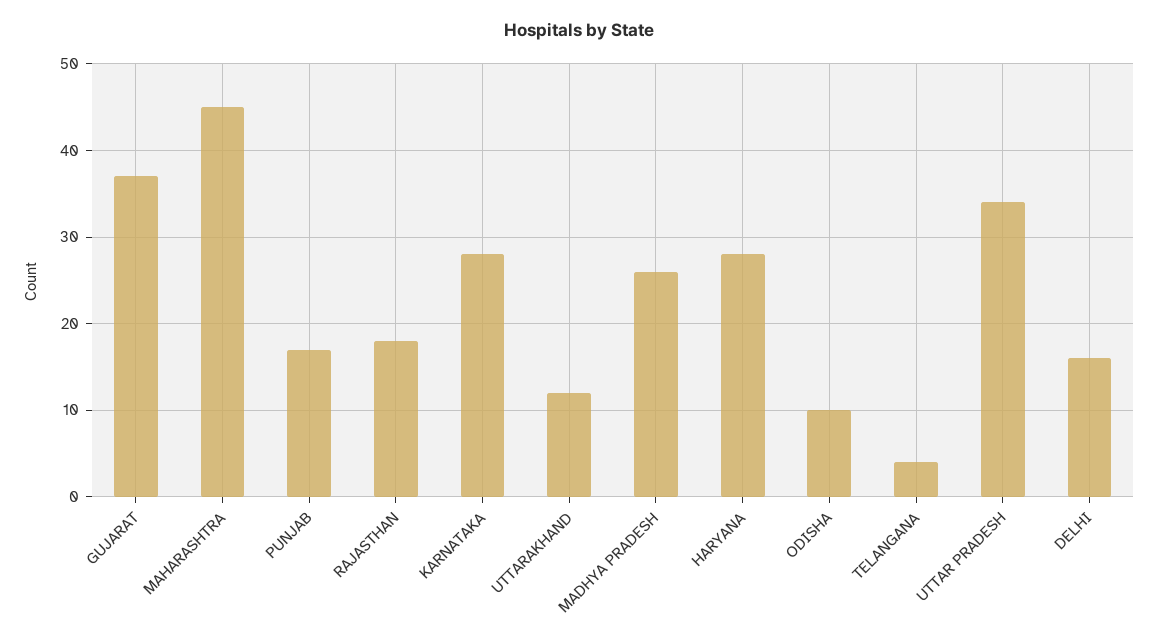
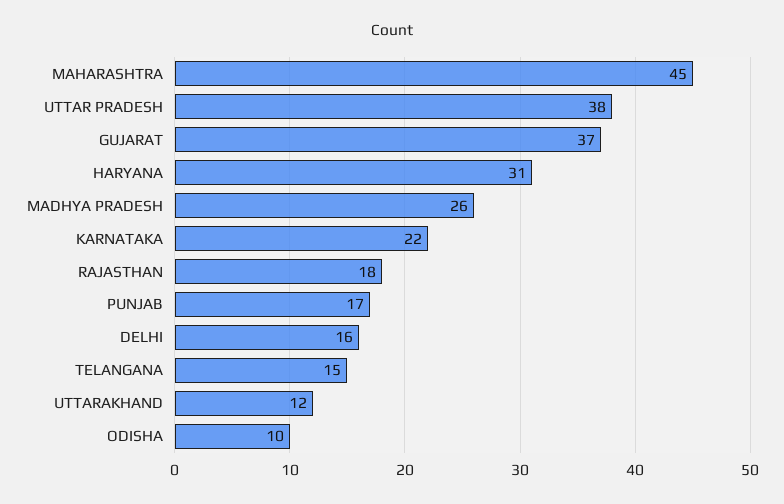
  {
    "GUJARAT": 37,
    "MAHARASHTRA": 45,
    "PUNJAB": 17,
    "RAJASTHAN": 18,
-   "KARNATAKA": 28,
+   "KARNATAKA": 22,
    "UTTARAKHAND": 12,
    "MADHYA PRADESH": 26,
-   "HARYANA": 28,
+   "HARYANA": 31,
    "ODISHA": 10,
-   "TELANGANA": 4,
+   "TELANGANA": 15,
-   "UTTAR PRADESH": 34,
+   "UTTAR PRADESH": 38,
    "DELHI": 16
  }

